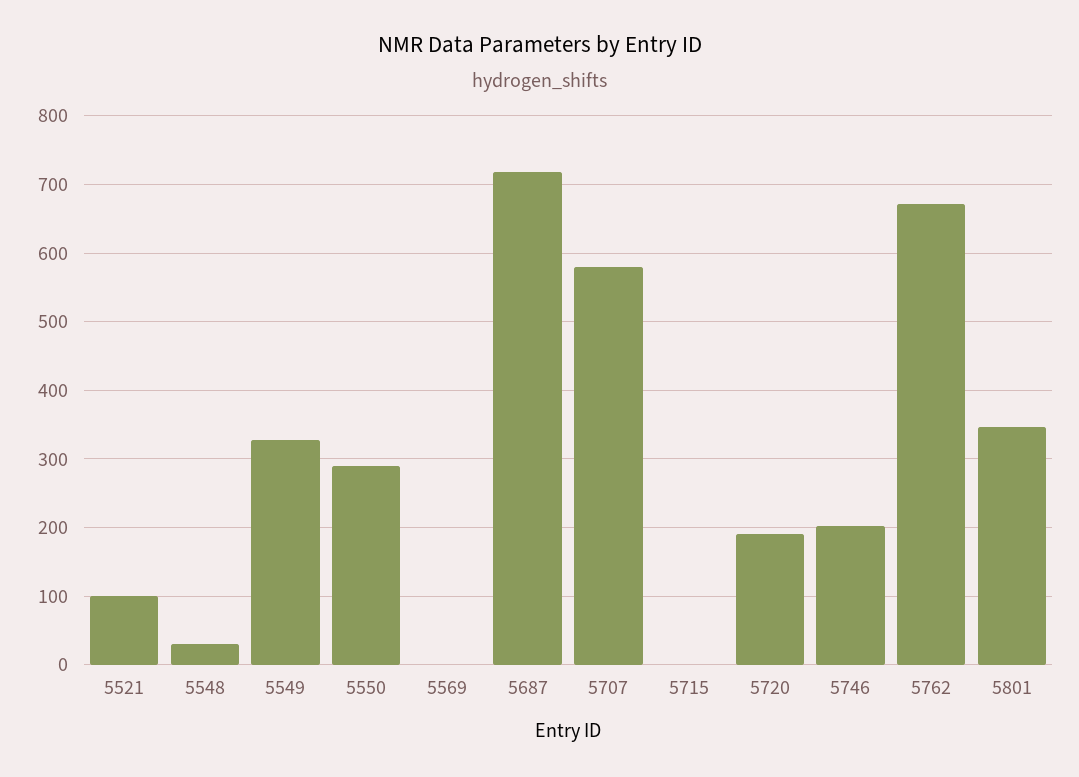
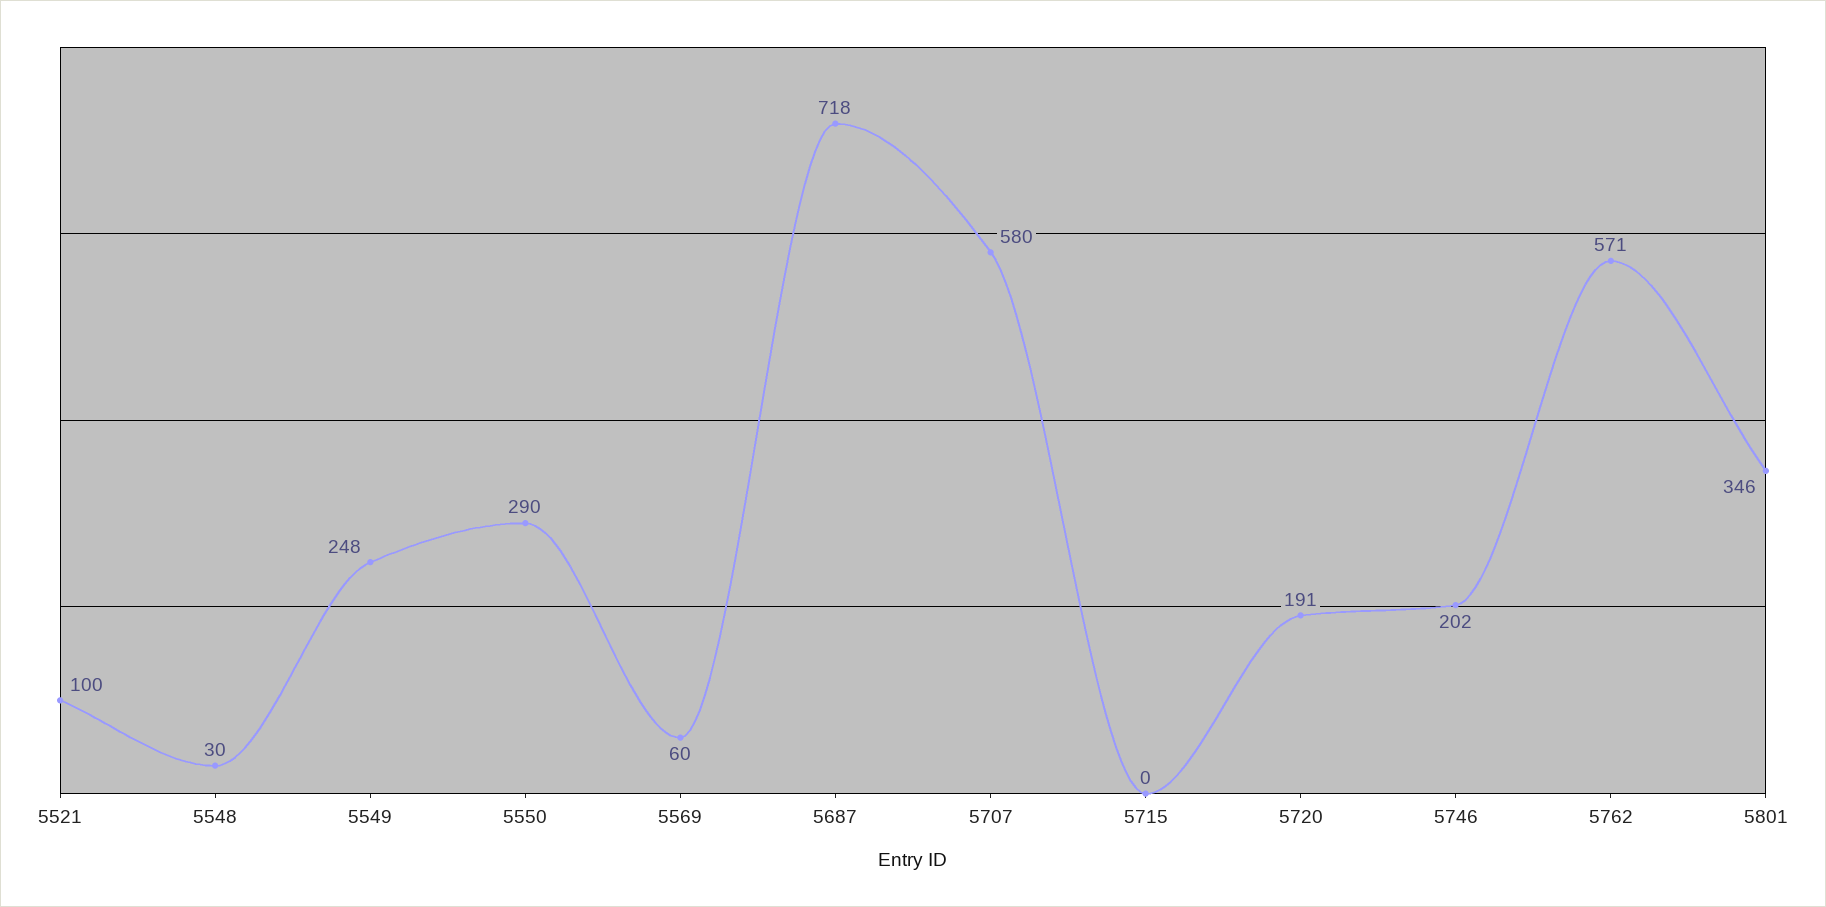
  {
    "5521": 100,
    "5548": 30,
-   "5549": 330,
+   "5549": 248,
    "5550": 290,
-   "5569": 0,
+   "5569": 60,
    "5687": 718,
    "5707": 580,
    "5715": 0,
    "5720": 191,
    "5746": 202,
-   "5762": 670,
+   "5762": 571,
    "5801": 346
  }

